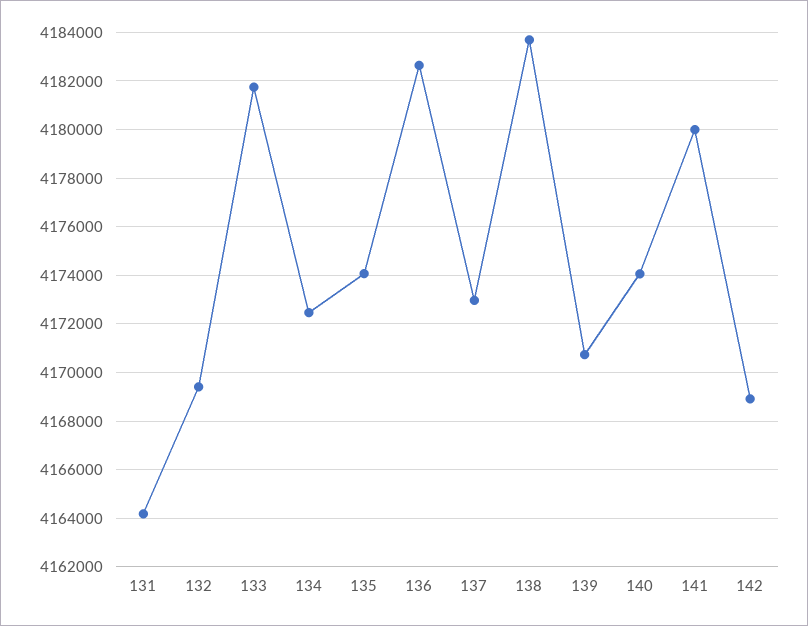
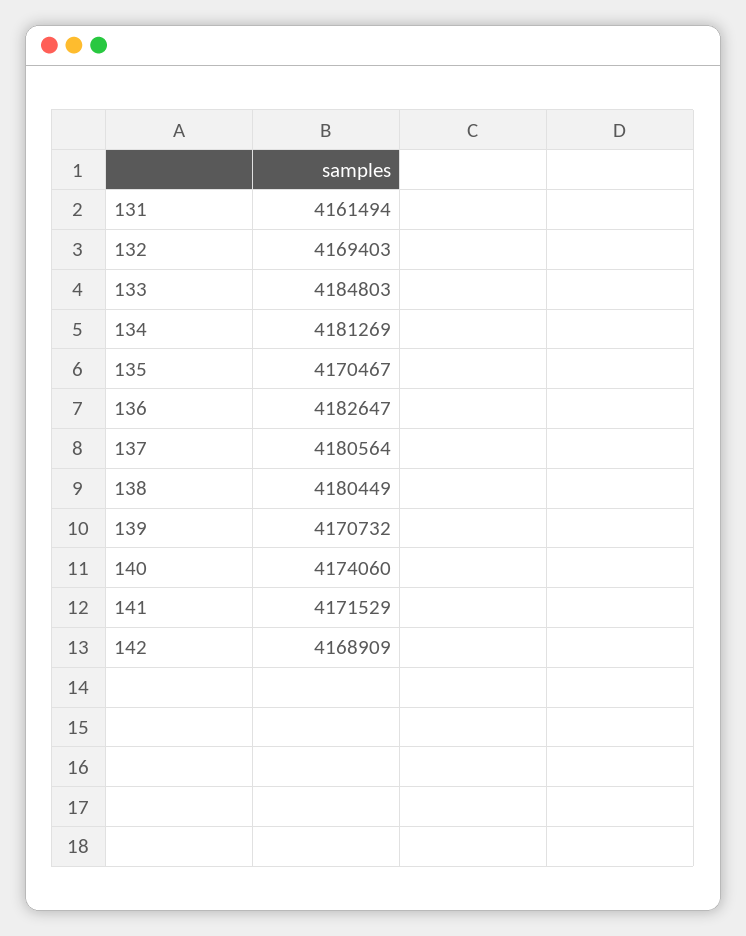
  {
-   "131": 4164250,
+   "131": 4161494,
    "132": 4169403,
-   "133": 4181750,
+   "133": 4184803,
-   "134": 4172500,
+   "134": 4181269,
-   "135": 4174000,
+   "135": 4170467,
    "136": 4182647,
-   "137": 4173000,
+   "137": 4180564,
-   "138": 4183750,
+   "138": 4180449,
    "139": 4170732,
    "140": 4174060,
-   "141": 4180000,
+   "141": 4171529,
    "142": 4168909
  }

